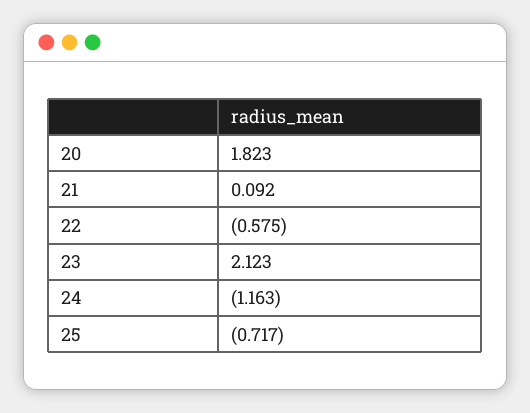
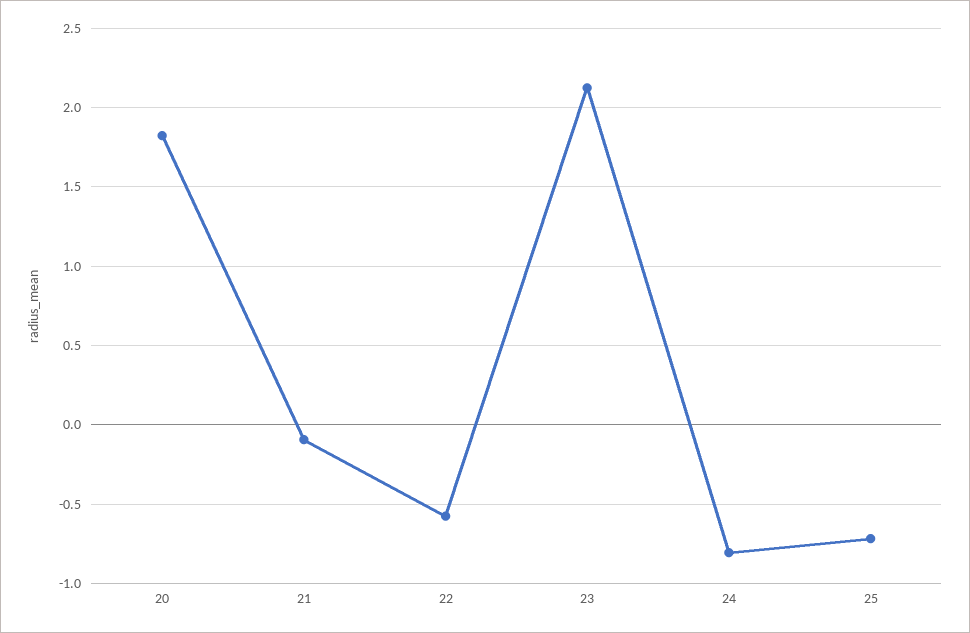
  {
    "20": 1.823,
-   "21": 0.092,
+   "21": -0.1,
    "22": -0.575,
    "23": 2.123,
-   "24": -1.163,
+   "24": -0.8,
    "25": -0.717
  }

